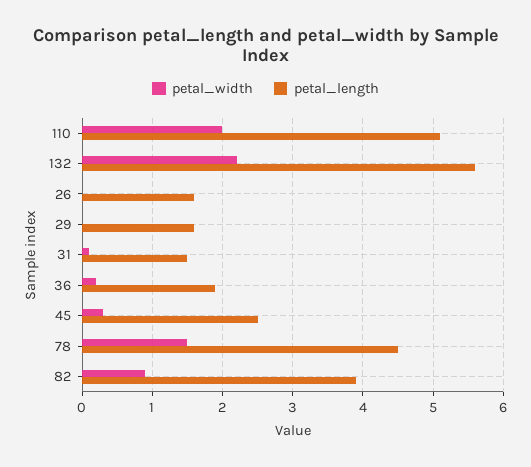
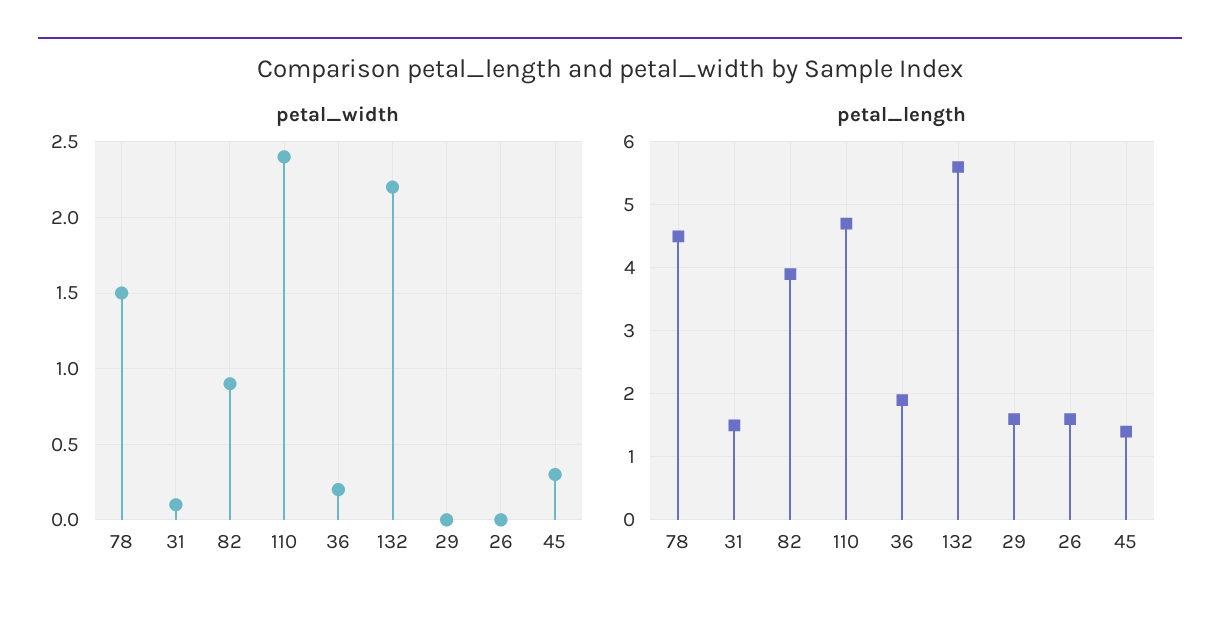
  {
    "petal_width": {
-     "110": 2,
+     "110": 2.4,
      "132": 2.2,
      "26": 0,
      "29": 0,
      "31": 0.1,
      "36": 0.2,
      "45": 0.3,
      "78": 1.5,
      "82": 0.9
    },
    "petal_length": {
-     "110": 5.1,
+     "110": 4.7,
      "132": 5.6,
      "26": 1.6,
      "29": 1.6,
      "31": 1.5,
      "36": 1.9,
-     "45": 2.5,
+     "45": 1.4,
      "78": 4.5,
      "82": 3.9
    }
  }

